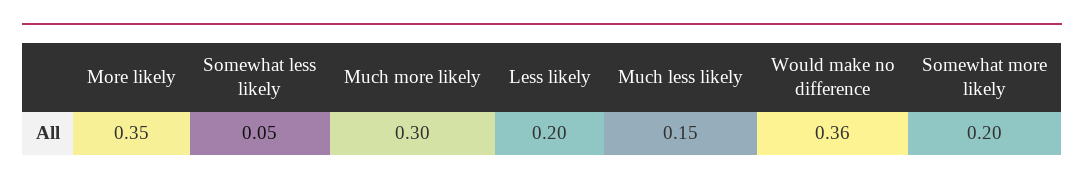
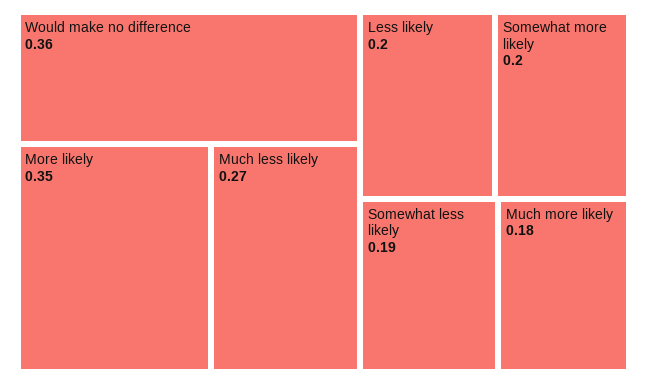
  {
    "More likely": 0.35,
-   "Somewhat less likely": 0.05,
+   "Somewhat less likely": 0.19,
-   "Much more likely": 0.3,
+   "Much more likely": 0.18,
    "Less likely": 0.2,
-   "Much less likely": 0.15,
+   "Much less likely": 0.27,
    "Would make no difference": 0.36,
    "Somewhat more likely": 0.2
  }

